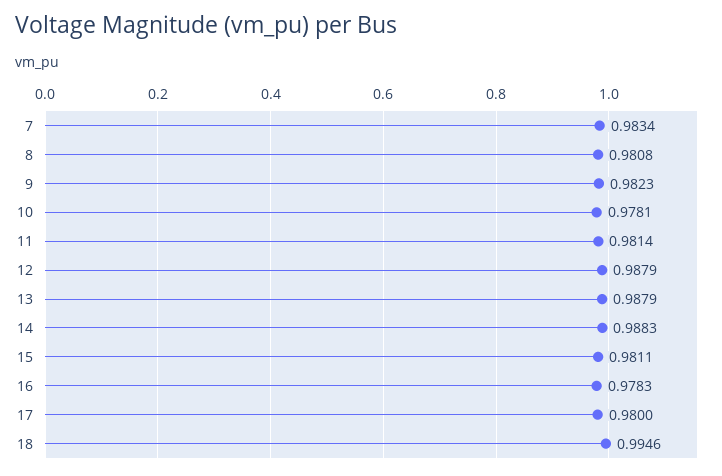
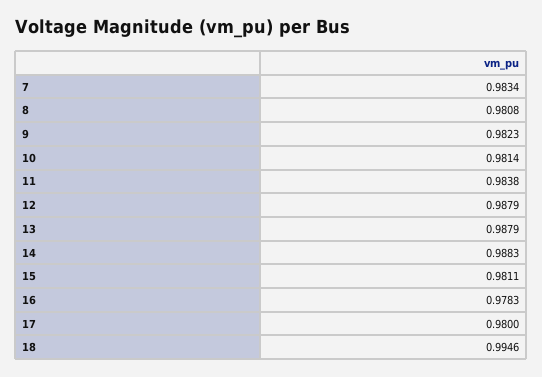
  {
    "7": 0.9834,
    "8": 0.9808,
    "9": 0.9823,
-   "10": 0.9781,
+   "10": 0.9814,
-   "11": 0.9814,
+   "11": 0.9838,
    "12": 0.9879,
    "13": 0.9879,
    "14": 0.9883,
    "15": 0.9811,
    "16": 0.9783,
    "17": 0.98,
    "18": 0.9946
  }

